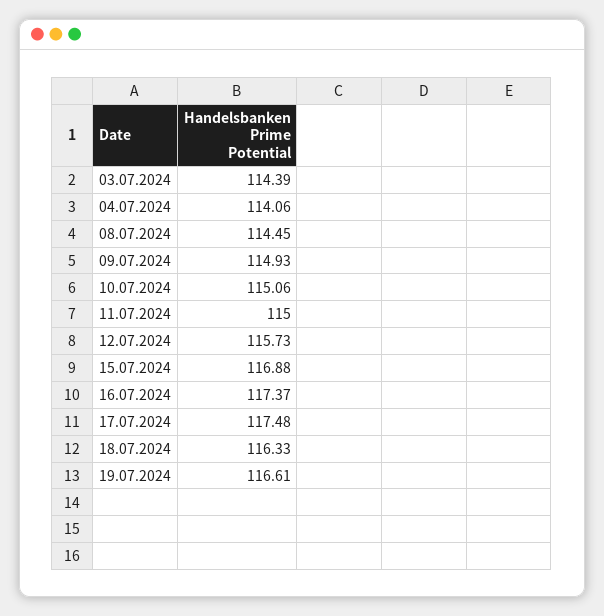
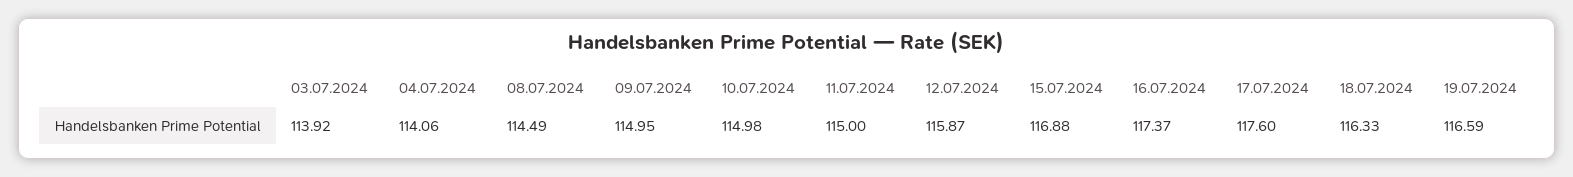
  {
-   "03.07.2024": 114.39,
+   "03.07.2024": 113.92,
    "04.07.2024": 114.06,
-   "08.07.2024": 114.45,
+   "08.07.2024": 114.49,
-   "09.07.2024": 114.93,
+   "09.07.2024": 114.95,
-   "10.07.2024": 115.06,
+   "10.07.2024": 114.98,
    "11.07.2024": 115,
-   "12.07.2024": 115.73,
+   "12.07.2024": 115.87,
    "15.07.2024": 116.88,
    "16.07.2024": 117.37,
-   "17.07.2024": 117.48,
+   "17.07.2024": 117.6,
    "18.07.2024": 116.33,
-   "19.07.2024": 116.61
+   "19.07.2024": 116.59
  }

